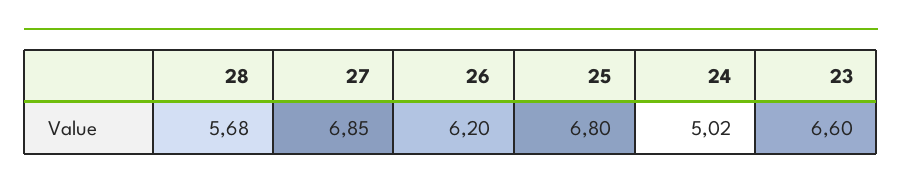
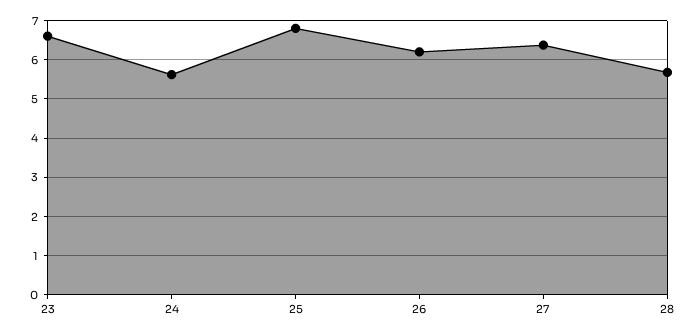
  {
    "28": 5.68,
-   "27": 6.85,
+   "27": 6.4,
    "26": 6.2,
    "25": 6.8,
-   "24": 5.02,
+   "24": 5.6,
    "23": 6.6
  }

